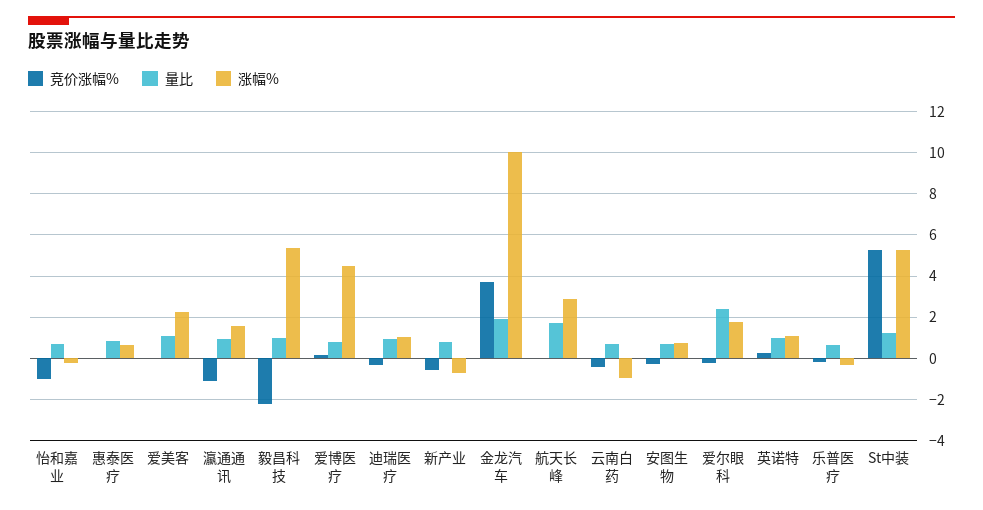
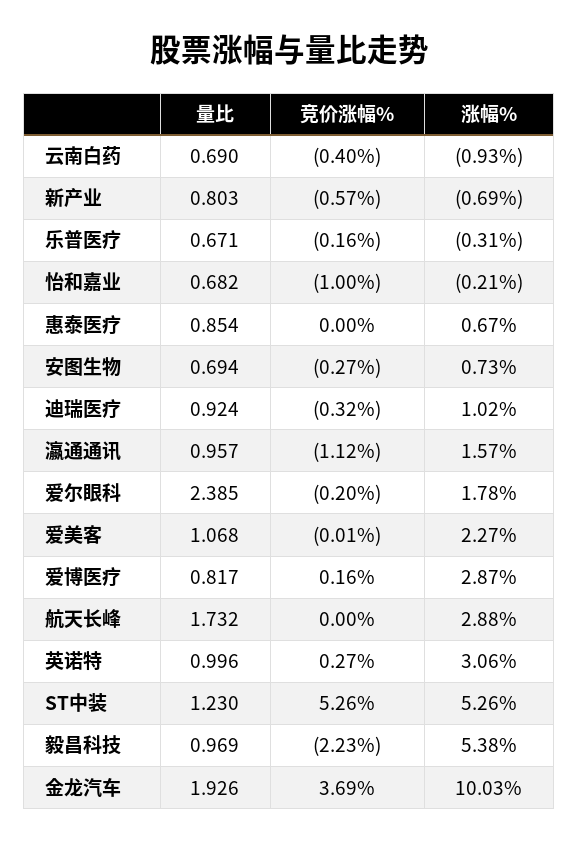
  {
    "竞价涨幅%": {
      "怡和嘉业": -1,
      "惠泰医疗": 0,
      "爱美客": -0.01,
      "瀛通通讯": -1.12,
      "毅昌科技": -2.23,
      "爱博医疗": 0.16,
      "迪瑞医疗": -0.32,
      "新产业": -0.57,
      "金龙汽车": 3.69,
      "航天长峰": 0,
      "云南白药": -0.4,
      "安图生物": -0.27,
      "爱尔眼科": -0.2,
      "英诺特": 0.27,
      "乐普医疗": -0.16,
      "St中装": 5.26
    },
    "量比": {
      "怡和嘉业": 0.682,
      "惠泰医疗": 0.854,
      "爱美客": 1.068,
      "瀛通通讯": 0.957,
      "毅昌科技": 0.969,
      "爱博医疗": 0.817,
      "迪瑞医疗": 0.924,
      "新产业": 0.803,
      "金龙汽车": 1.926,
      "航天长峰": 1.732,
      "云南白药": 0.69,
      "安图生物": 0.694,
      "爱尔眼科": 2.385,
      "英诺特": 0.996,
      "乐普医疗": 0.671,
      "St中装": 1.23
    },
    "涨幅%": {
      "怡和嘉业": -0.21,
      "惠泰医疗": 0.67,
      "爱美客": 2.27,
      "瀛通通讯": 1.57,
      "毅昌科技": 5.38,
-     "爱博医疗": 4.5,
+     "爱博医疗": 2.87,
      "迪瑞医疗": 1.02,
      "新产业": -0.69,
      "金龙汽车": 10.03,
      "航天长峰": 2.88,
      "云南白药": -0.93,
      "安图生物": 0.73,
      "爱尔眼科": 1.78,
-     "英诺特": 1,
+     "英诺特": 3.06,
      "乐普医疗": -0.31,
      "St中装": 5.26
    }
  }

